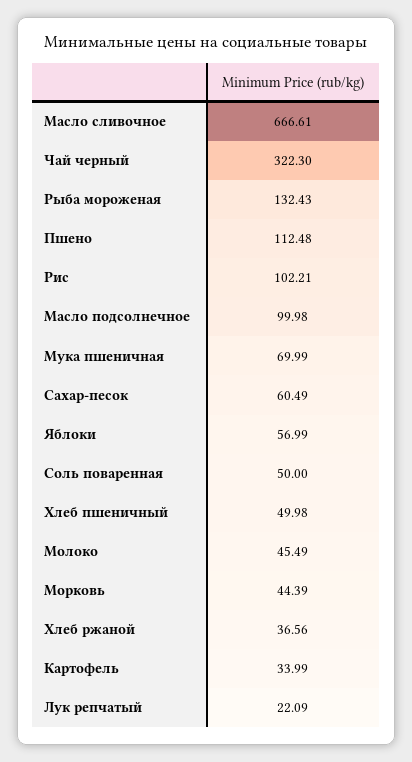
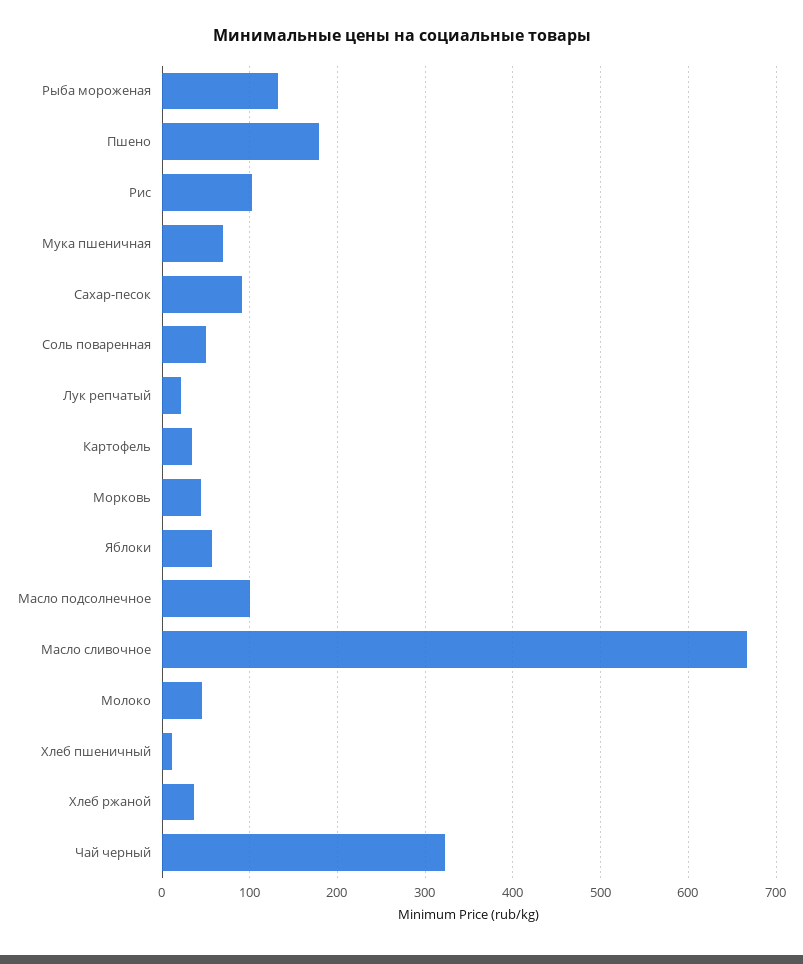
  {
    "Масло сливочное": 666.61,
    "Чай черный": 322.3,
    "Рыба мороженая": 132.43,
-   "Пшено": 112.48,
+   "Пшено": 180,
    "Рис": 102.21,
    "Масло подсолнечное": 99.98,
    "Мука пшеничная": 69.99,
-   "Сахар-песок": 60.49,
+   "Сахар-песок": 90,
    "Яблоки": 56.99,
    "Соль поваренная": 50,
-   "Хлеб пшеничный": 49.98,
+   "Хлеб пшеничный": 10,
    "Молоко": 45.49,
    "Морковь": 44.39,
    "Хлеб ржаной": 36.56,
    "Картофель": 33.99,
    "Лук репчатый": 22.09
  }

